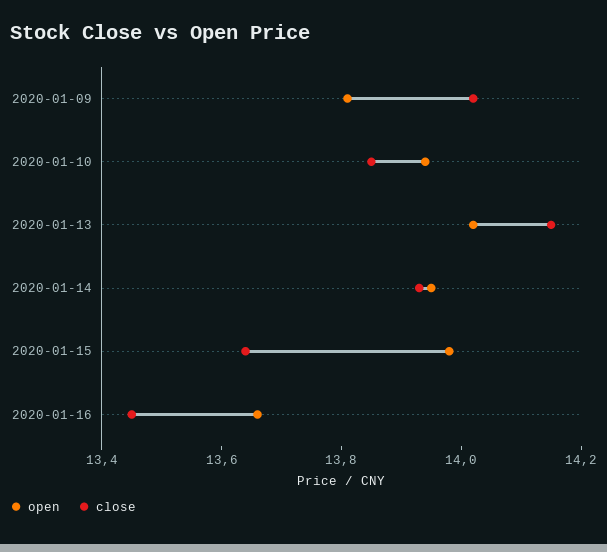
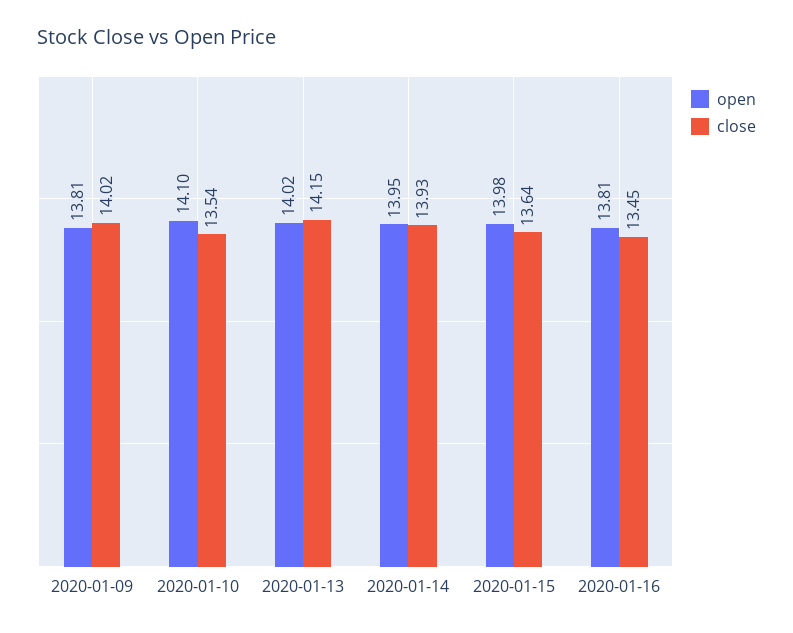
  {
    "open": {
      "2020-01-09": 13.81,
-     "2020-01-10": 13.95,
+     "2020-01-10": 14.1,
      "2020-01-13": 14.02,
      "2020-01-14": 13.95,
      "2020-01-15": 13.98,
-     "2020-01-16": 13.65
+     "2020-01-16": 13.81
    },
    "close": {
      "2020-01-09": 14.02,
-     "2020-01-10": 13.85,
+     "2020-01-10": 13.54,
      "2020-01-13": 14.15,
      "2020-01-14": 13.93,
      "2020-01-15": 13.64,
      "2020-01-16": 13.45
    }
  }

